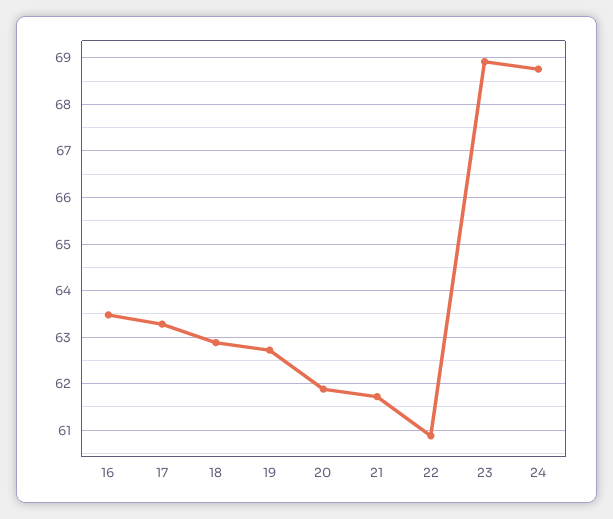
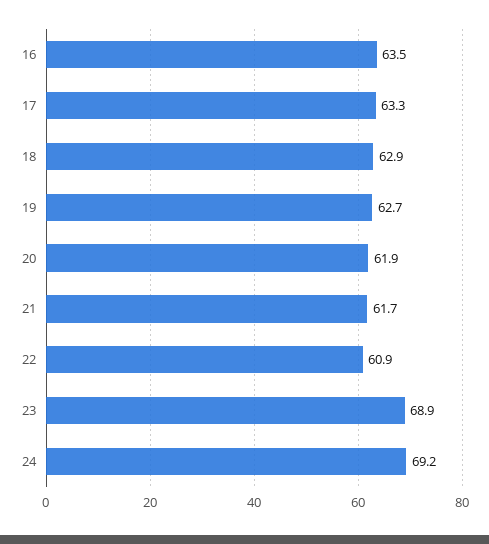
  {
    "16": 63.5,
    "17": 63.3,
    "18": 62.9,
    "19": 62.7,
    "20": 61.9,
    "21": 61.7,
    "22": 60.9,
    "23": 68.9,
-   "24": 68.8
+   "24": 69.2
  }

